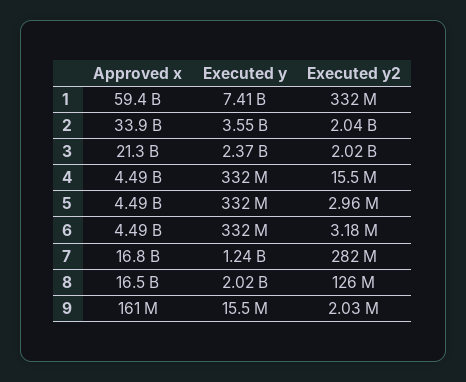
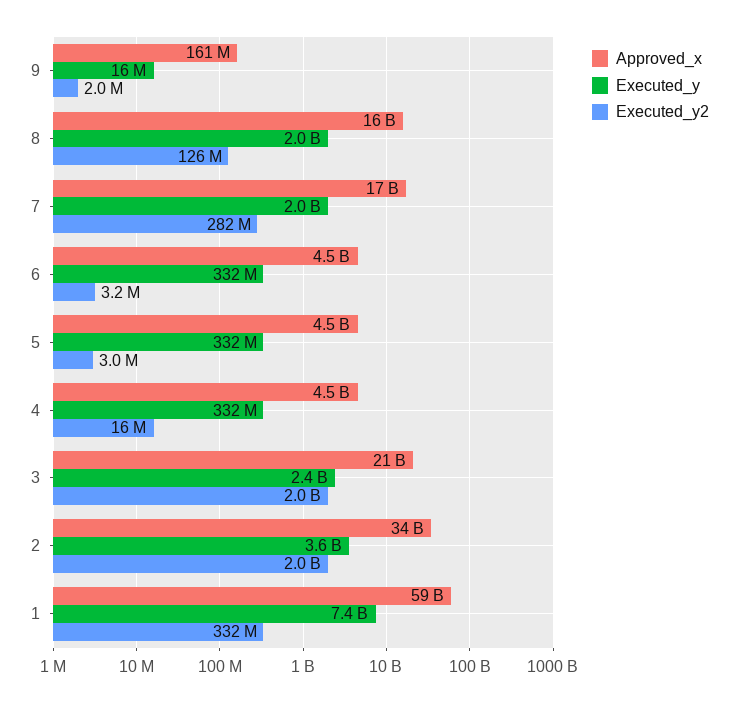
  {
    "Approved x": {
      "1": 59400000000,
      "2": 33900000000,
      "3": 21300000000,
      "4": 4490000000,
      "5": 4490000000,
      "6": 4490000000,
      "7": 16800000000,
      "8": 16500000000,
      "9": 161000000
    },
    "Executed y": {
      "1": 7410000000,
      "2": 3550000000,
      "3": 2370000000,
      "4": 332000000,
      "5": 332000000,
      "6": 332000000,
-     "7": 1240000000,
+     "7": 2000000000,
      "8": 2020000000,
      "9": 15500000
    },
    "Executed y2": {
      "1": 332000000,
      "2": 2040000000,
      "3": 2020000000,
      "4": 15500000,
      "5": 2960000,
      "6": 3180000,
      "7": 282000000,
      "8": 126000000,
      "9": 2030000
    }
  }

